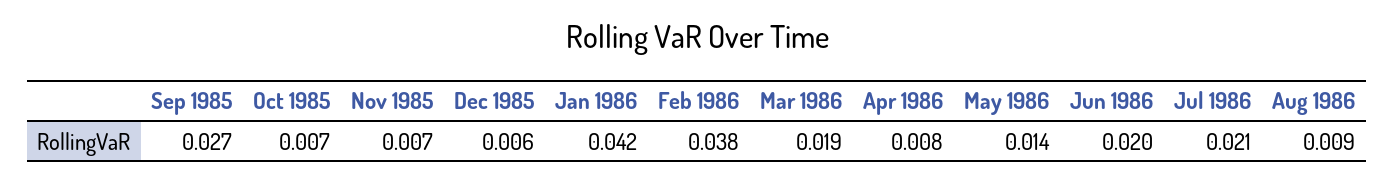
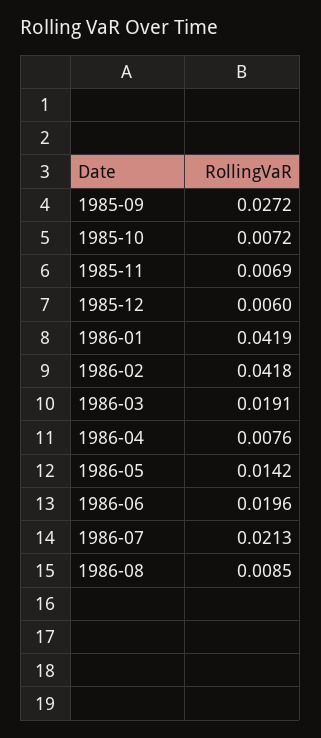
  {
    "Sep 1985": 0.0272,
    "Oct 1985": 0.0072,
    "Nov 1985": 0.0069,
    "Dec 1985": 0.006,
    "Jan 1986": 0.0419,
-   "Feb 1986": 0.038,
+   "Feb 1986": 0.0418,
    "Mar 1986": 0.0191,
    "Apr 1986": 0.0076,
    "May 1986": 0.0142,
    "Jun 1986": 0.0196,
    "Jul 1986": 0.0213,
    "Aug 1986": 0.0085
  }

